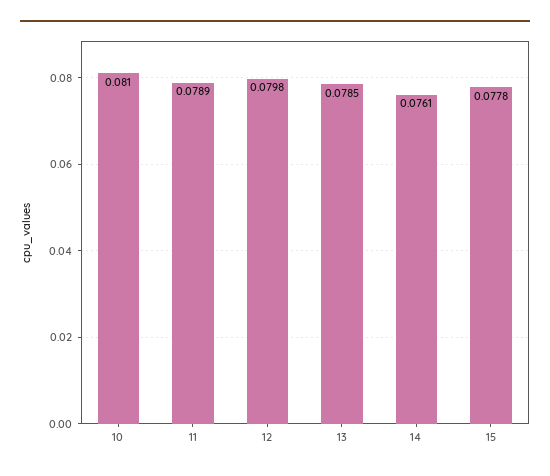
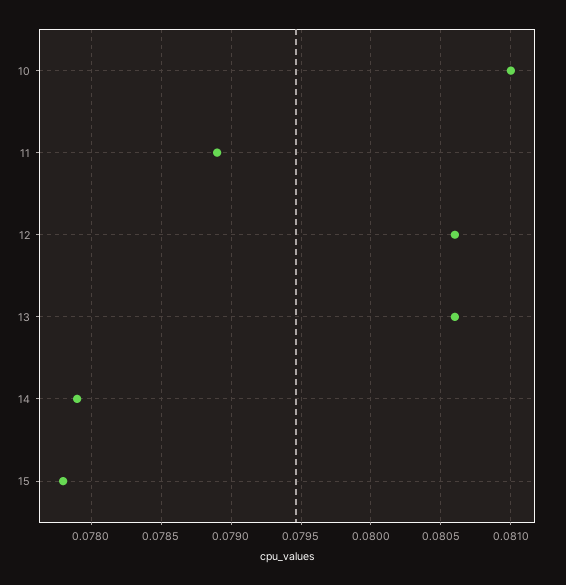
  {
    "10": 0.081,
    "11": 0.0789,
-   "12": 0.0798,
+   "12": 0.0806,
-   "13": 0.0785,
+   "13": 0.0806,
-   "14": 0.0761,
+   "14": 0.0779,
    "15": 0.0778
  }

